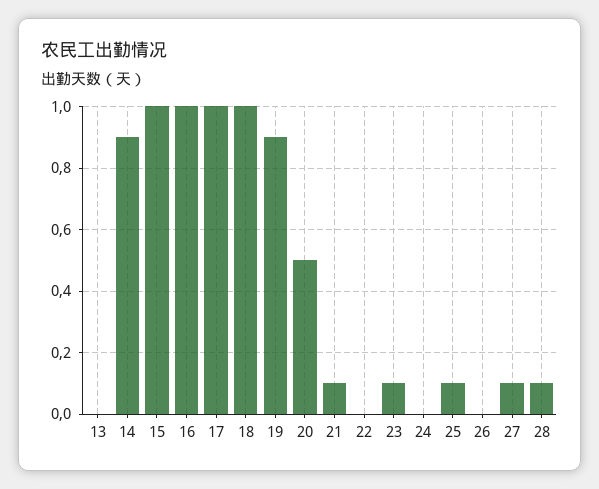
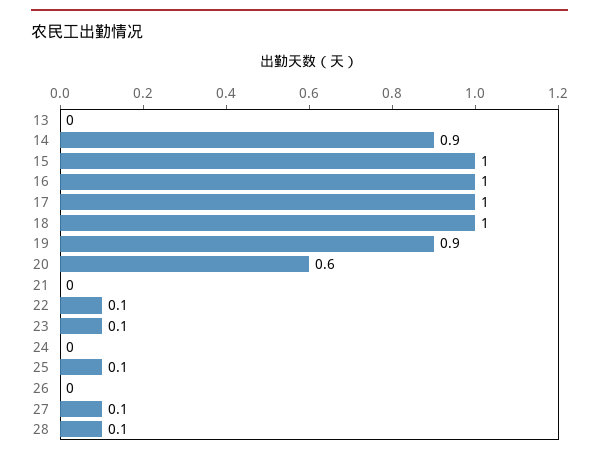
  {
    "13": 0,
    "14": 0.9,
    "15": 1,
    "16": 1,
    "17": 1,
    "18": 1,
    "19": 0.9,
-   "20": 0.5,
+   "20": 0.6,
-   "21": 0.1,
+   "21": 0,
-   "22": 0,
+   "22": 0.1,
    "23": 0.1,
    "24": 0,
    "25": 0.1,
    "26": 0,
    "27": 0.1,
    "28": 0.1
  }

